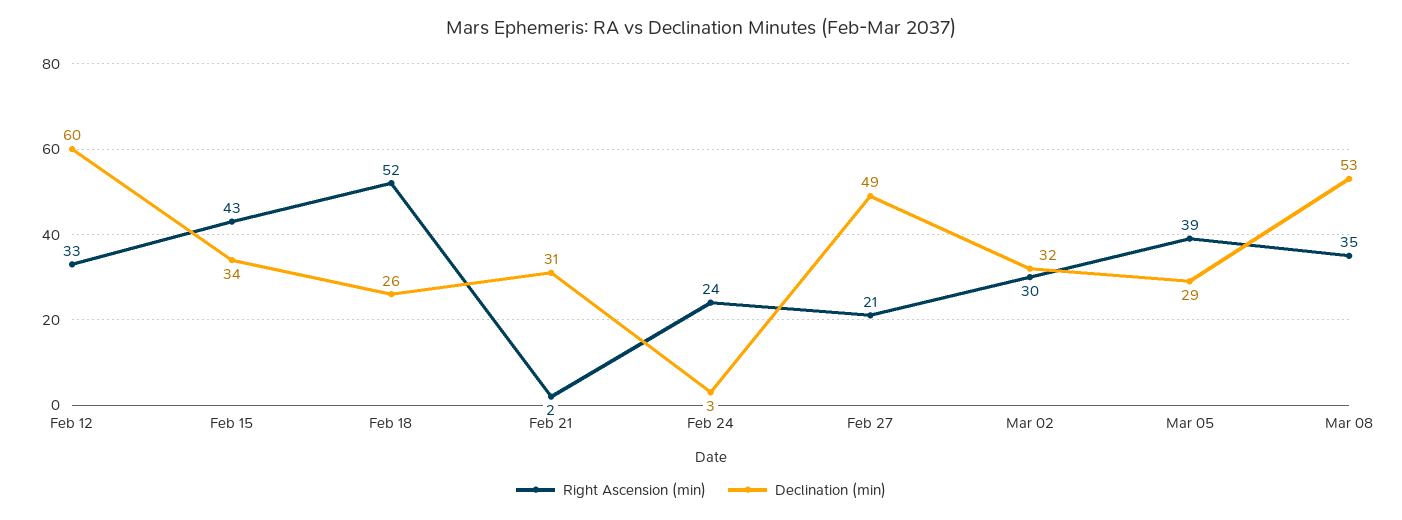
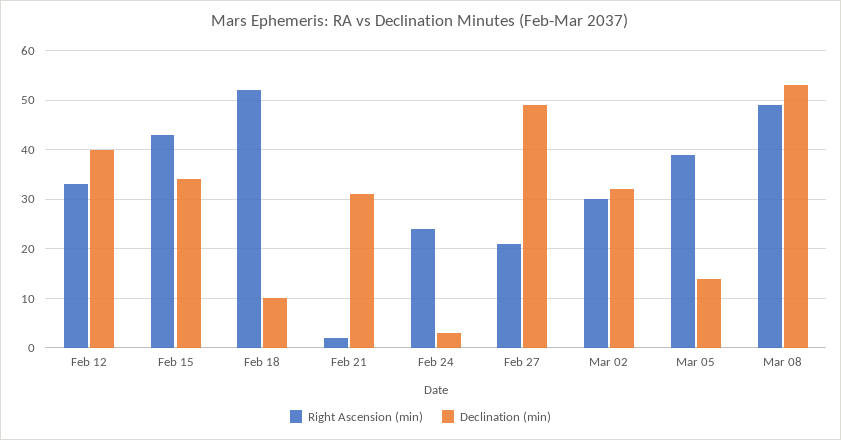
  {
    "Right Ascension (min)": {
      "Feb 12": 33,
      "Feb 15": 43,
      "Feb 18": 52,
      "Feb 21": 2,
      "Feb 24": 24,
      "Feb 27": 21,
      "Mar 02": 30,
      "Mar 05": 39,
-     "Mar 08": 35
+     "Mar 08": 50
    },
    "Declination (min)": {
-     "Feb 12": 60,
+     "Feb 12": 40,
      "Feb 15": 34,
-     "Feb 18": 26,
+     "Feb 18": 10,
      "Feb 21": 31,
      "Feb 24": 3,
      "Feb 27": 49,
      "Mar 02": 32,
-     "Mar 05": 29,
+     "Mar 05": 15,
      "Mar 08": 53
    }
  }

